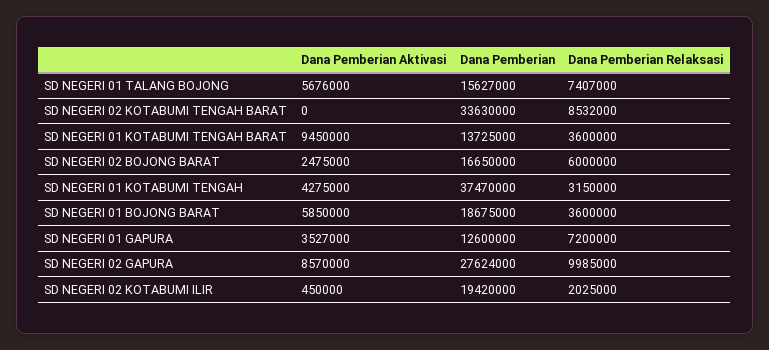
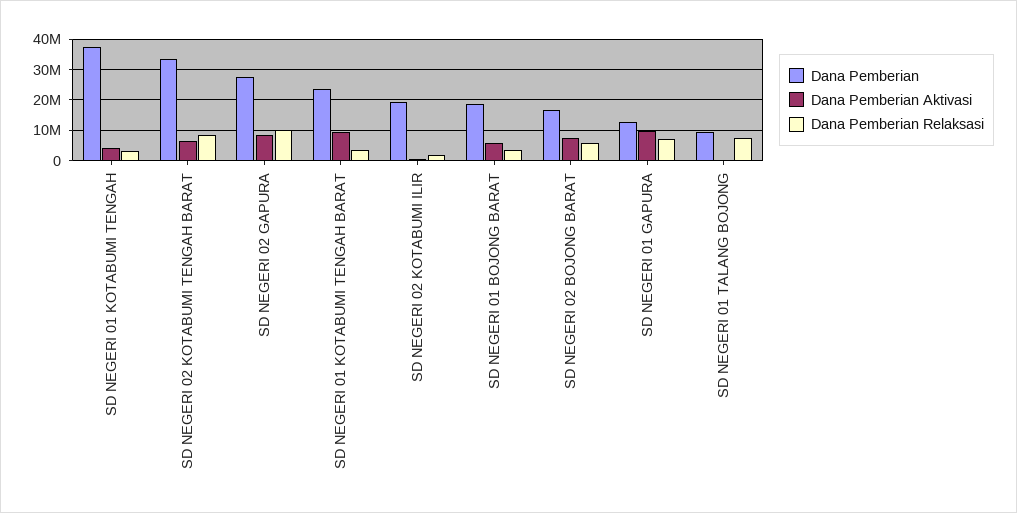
  {
    "Dana Pemberian Aktivasi": {
-     "SD NEGERI 01 TALANG BOJONG": 5676000,
+     "SD NEGERI 01 TALANG BOJONG": 0,
-     "SD NEGERI 02 KOTABUMI TENGAH BARAT": 0,
+     "SD NEGERI 02 KOTABUMI TENGAH BARAT": 6000000,
      "SD NEGERI 01 KOTABUMI TENGAH BARAT": 9450000,
-     "SD NEGERI 02 BOJONG BARAT": 2475000,
+     "SD NEGERI 02 BOJONG BARAT": 8000000,
      "SD NEGERI 01 KOTABUMI TENGAH": 4275000,
      "SD NEGERI 01 BOJONG BARAT": 5850000,
-     "SD NEGERI 01 GAPURA": 3527000,
+     "SD NEGERI 01 GAPURA": 10000000,
      "SD NEGERI 02 GAPURA": 8570000,
      "SD NEGERI 02 KOTABUMI ILIR": 450000
    },
    "Dana Pemberian": {
-     "SD NEGERI 01 TALANG BOJONG": 15627000,
+     "SD NEGERI 01 TALANG BOJONG": 10000000,
      "SD NEGERI 02 KOTABUMI TENGAH BARAT": 33630000,
-     "SD NEGERI 01 KOTABUMI TENGAH BARAT": 13725000,
+     "SD NEGERI 01 KOTABUMI TENGAH BARAT": 24000000,
      "SD NEGERI 02 BOJONG BARAT": 16650000,
      "SD NEGERI 01 KOTABUMI TENGAH": 37470000,
      "SD NEGERI 01 BOJONG BARAT": 18675000,
      "SD NEGERI 01 GAPURA": 12600000,
      "SD NEGERI 02 GAPURA": 27624000,
      "SD NEGERI 02 KOTABUMI ILIR": 19420000
    },
    "Dana Pemberian Relaksasi": {
      "SD NEGERI 01 TALANG BOJONG": 7407000,
      "SD NEGERI 02 KOTABUMI TENGAH BARAT": 8532000,
      "SD NEGERI 01 KOTABUMI TENGAH BARAT": 3600000,
      "SD NEGERI 02 BOJONG BARAT": 6000000,
      "SD NEGERI 01 KOTABUMI TENGAH": 3150000,
      "SD NEGERI 01 BOJONG BARAT": 3600000,
      "SD NEGERI 01 GAPURA": 7200000,
      "SD NEGERI 02 GAPURA": 9985000,
      "SD NEGERI 02 KOTABUMI ILIR": 2025000
    }
  }

